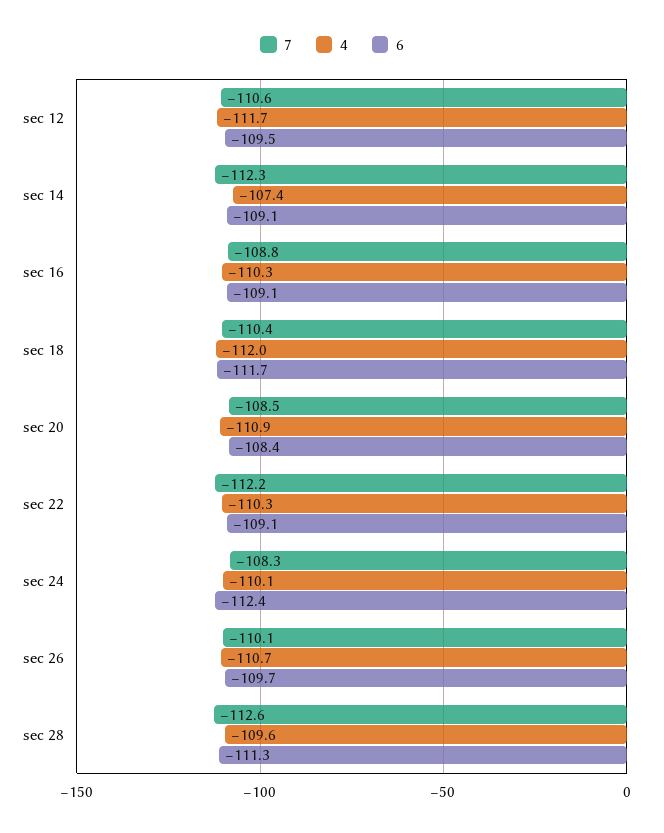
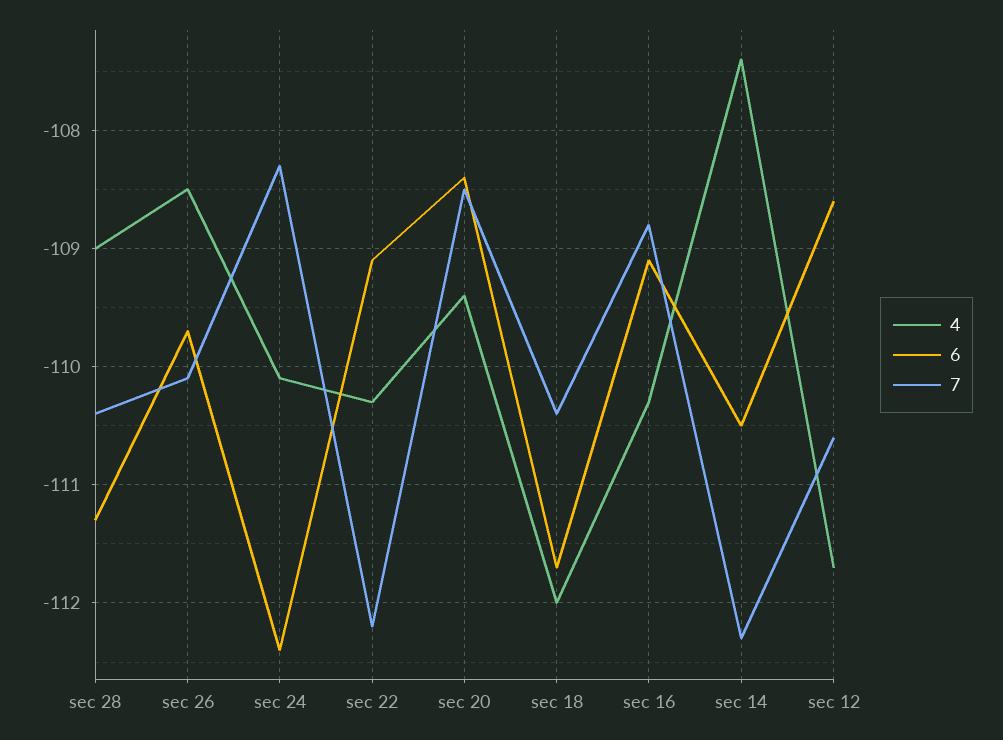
  {
    "7": {
      "sec 12": -110.6,
      "sec 14": -112.3,
      "sec 16": -108.8,
      "sec 18": -110.4,
      "sec 20": -108.5,
      "sec 22": -112.2,
      "sec 24": -108.3,
      "sec 26": -110.1,
-     "sec 28": -112.6
+     "sec 28": -110.4
    },
    "4": {
      "sec 12": -111.7,
      "sec 14": -107.4,
      "sec 16": -110.3,
      "sec 18": -112,
-     "sec 20": -110.9,
+     "sec 20": -109.4,
      "sec 22": -110.3,
      "sec 24": -110.1,
-     "sec 26": -110.7,
+     "sec 26": -108.5,
-     "sec 28": -109.6
+     "sec 28": -109
    },
    "6": {
-     "sec 12": -109.5,
+     "sec 12": -108.6,
-     "sec 14": -109.1,
+     "sec 14": -110.5,
      "sec 16": -109.1,
      "sec 18": -111.7,
      "sec 20": -108.4,
      "sec 22": -109.1,
      "sec 24": -112.4,
      "sec 26": -109.7,
      "sec 28": -111.3
    }
  }

